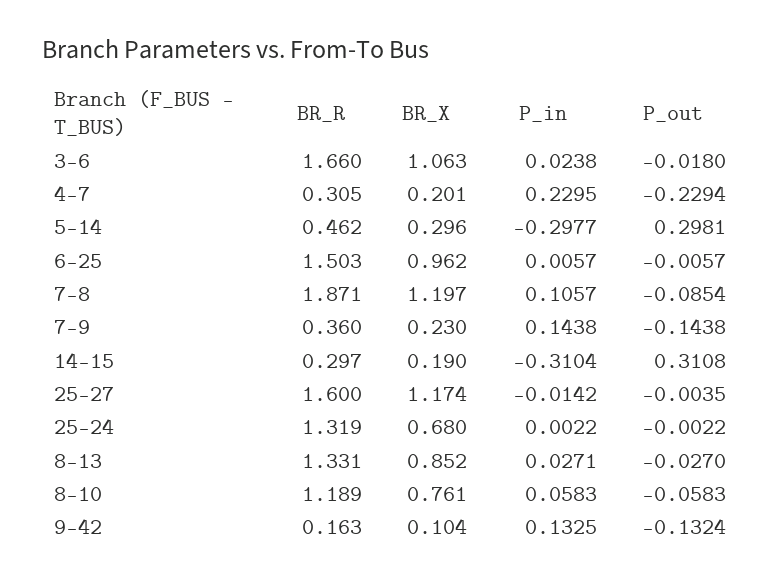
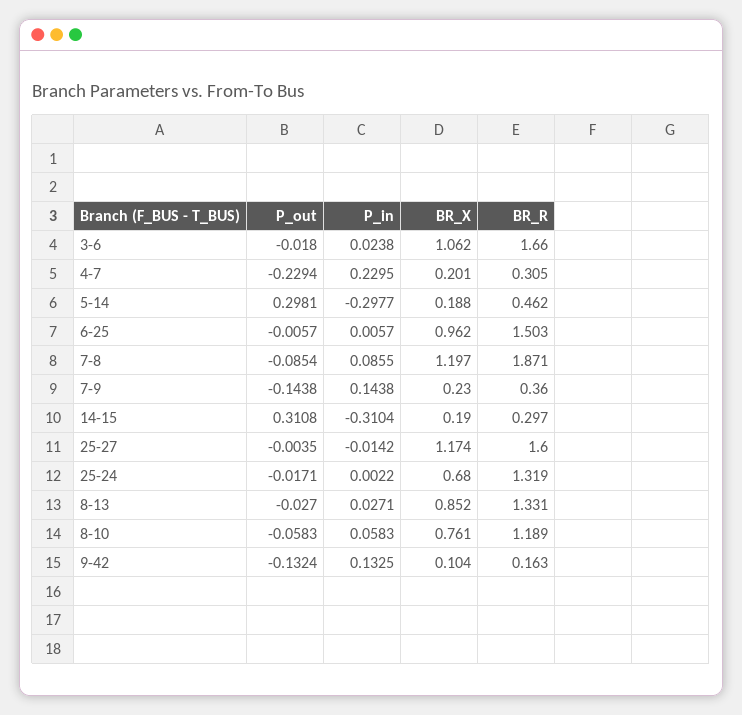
  {
    "BR_R": {
      "3-6": 1.66,
      "4-7": 0.305,
      "5-14": 0.462,
      "6-25": 1.503,
      "7-8": 1.871,
      "7-9": 0.36,
      "14-15": 0.297,
      "25-27": 1.6,
      "25-24": 1.319,
      "8-13": 1.331,
      "8-10": 1.189,
      "9-42": 0.163
    },
    "BR_X": {
-     "3-6": 1.063,
+     "3-6": 1.062,
      "4-7": 0.201,
-     "5-14": 0.296,
+     "5-14": 0.188,
      "6-25": 0.962,
      "7-8": 1.197,
      "7-9": 0.23,
      "14-15": 0.19,
      "25-27": 1.174,
      "25-24": 0.68,
      "8-13": 0.852,
      "8-10": 0.761,
      "9-42": 0.104
    },
    "P_in": {
      "3-6": 0.0238,
      "4-7": 0.2295,
      "5-14": -0.2977,
      "6-25": 0.0057,
-     "7-8": 0.1057,
+     "7-8": 0.0855,
      "7-9": 0.1438,
      "14-15": -0.3104,
      "25-27": -0.0142,
      "25-24": 0.0022,
      "8-13": 0.0271,
      "8-10": 0.0583,
      "9-42": 0.1325
    },
    "P_out": {
      "3-6": -0.018,
      "4-7": -0.2294,
      "5-14": 0.2981,
      "6-25": -0.0057,
      "7-8": -0.0854,
      "7-9": -0.1438,
      "14-15": 0.3108,
      "25-27": -0.0035,
-     "25-24": -0.0022,
+     "25-24": -0.0171,
      "8-13": -0.027,
      "8-10": -0.0583,
      "9-42": -0.1324
    }
  }

